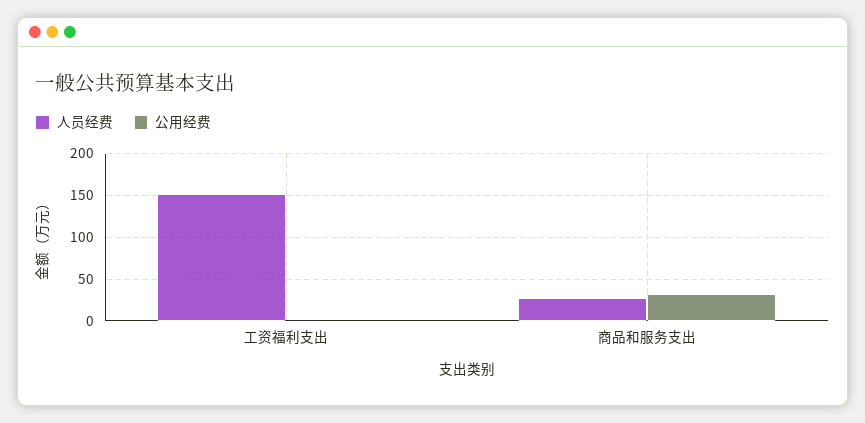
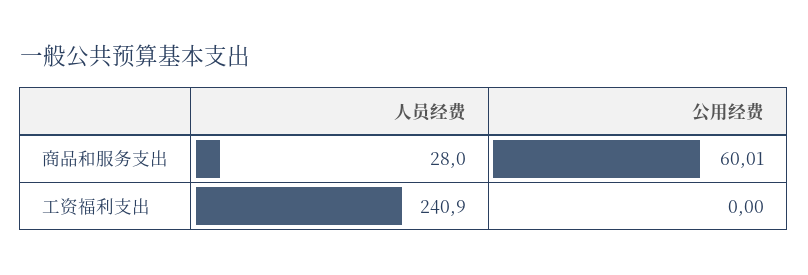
  {
    "人员经费": {
-     "工资福利支出": 150,
+     "工资福利支出": 240.9,
      "商品和服务支出": 28
    },
    "公用经费": {
      "工资福利支出": 0,
-     "商品和服务支出": 30
+     "商品和服务支出": 60.01
    }
  }

